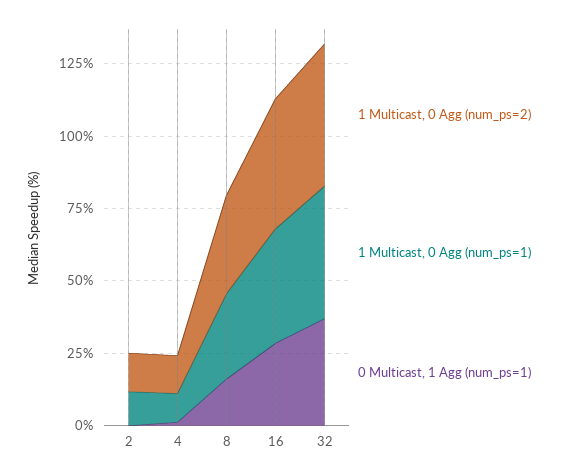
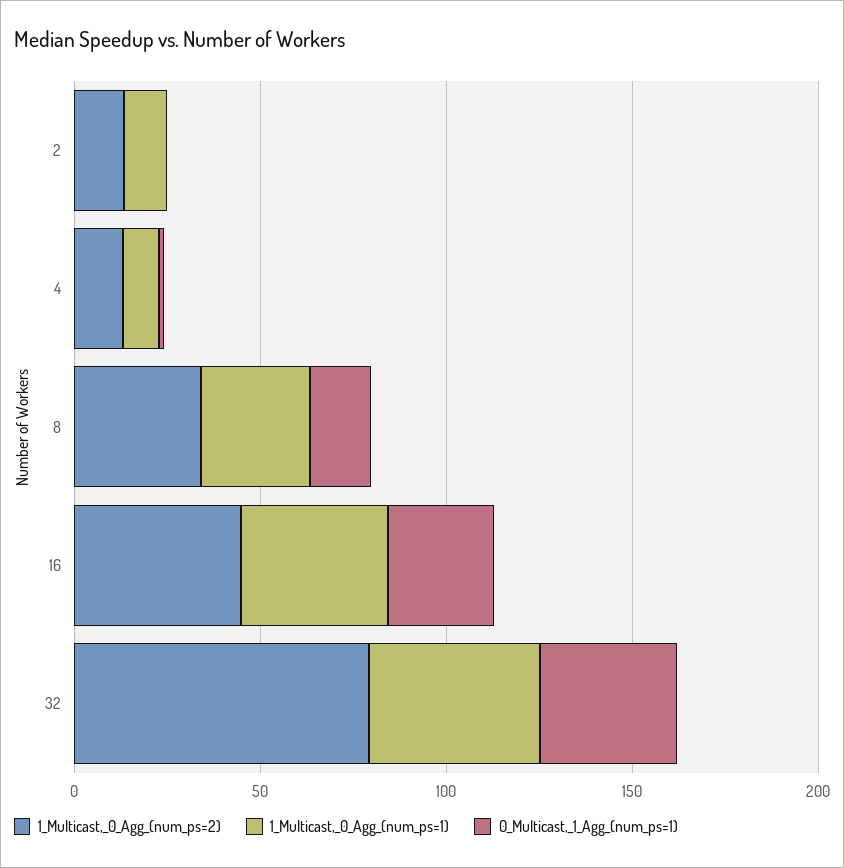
  {
    "1 Multicast, 0 Agg (num_ps=2)": {
      "2": 15,
      "4": 15,
      "8": 35,
      "16": 45,
-     "32": 50
+     "32": 80
    },
    "1 Multicast, 0 Agg (num_ps=1)": {
      "2": 10,
      "4": 10,
      "8": 30,
      "16": 40,
      "32": 45
    },
    "0 Multicast, 1 Agg (num_ps=1)": {
      "2": 0,
      "4": 0,
      "8": 15,
      "16": 30,
      "32": 35
    }
  }

